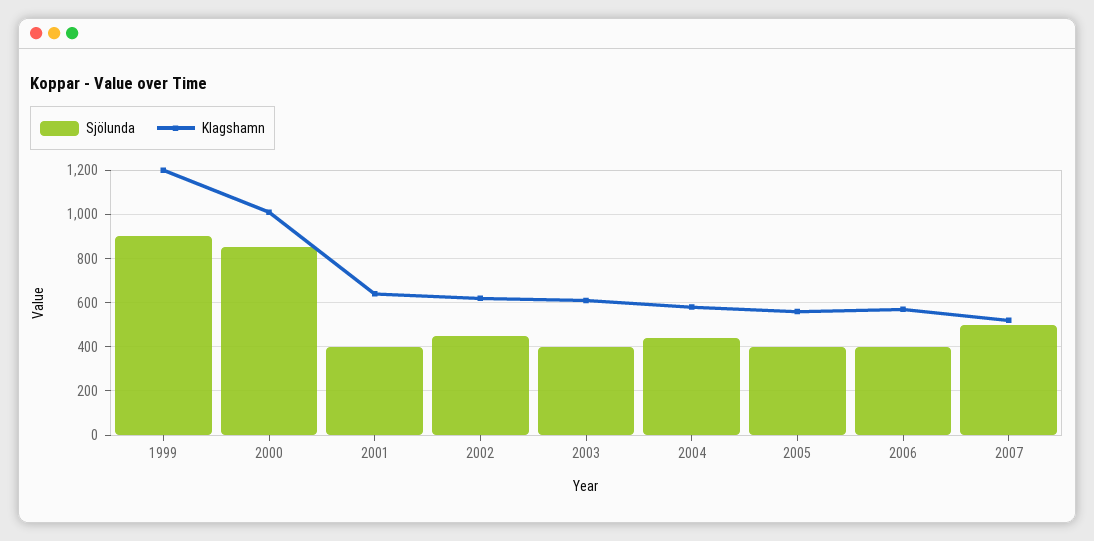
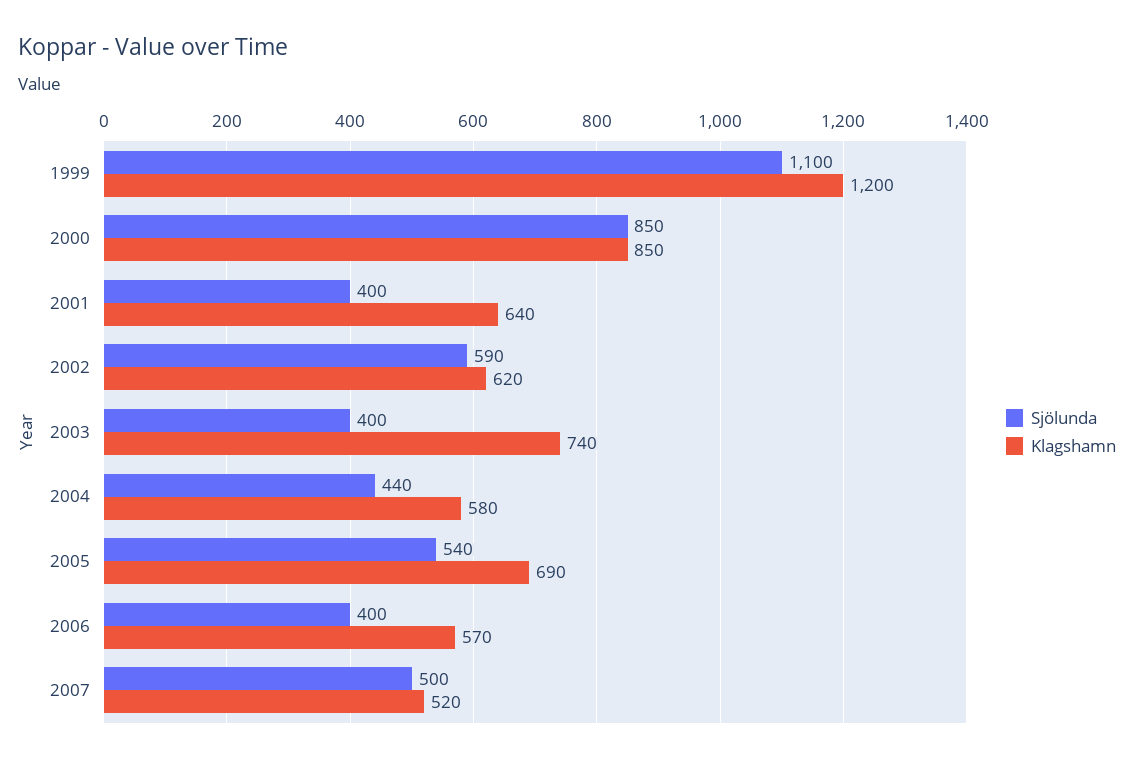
  {
    "Sjölunda": {
-     "1999": 900,
+     "1999": 1100,
      "2000": 850,
      "2001": 400,
-     "2002": 450,
+     "2002": 590,
      "2003": 400,
      "2004": 440,
-     "2005": 400,
+     "2005": 540,
      "2006": 400,
      "2007": 500
    },
    "Klagshamn": {
      "1999": 1200,
-     "2000": 1000,
+     "2000": 850,
      "2001": 640,
      "2002": 620,
-     "2003": 600,
+     "2003": 740,
      "2004": 580,
-     "2005": 550,
+     "2005": 690,
      "2006": 570,
      "2007": 520
    }
  }

